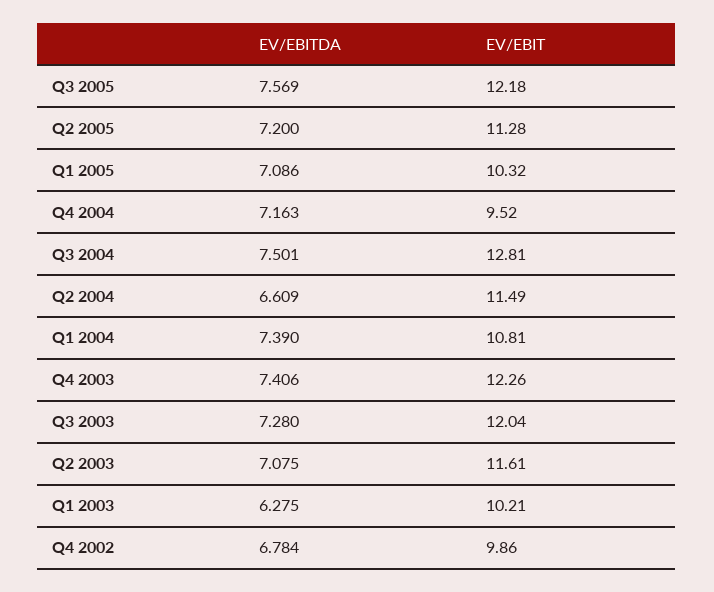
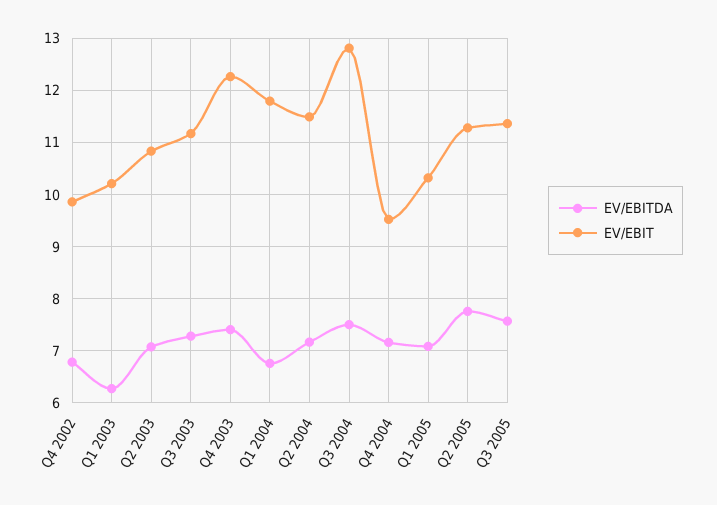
  {
    "EV/EBITDA": {
      "Q3 2005": 7.569,
-     "Q2 2005": 7.2,
+     "Q2 2005": 7.8,
      "Q1 2005": 7.086,
      "Q4 2004": 7.163,
      "Q3 2004": 7.501,
-     "Q2 2004": 6.609,
+     "Q2 2004": 7.2,
-     "Q1 2004": 7.39,
+     "Q1 2004": 6.8,
      "Q4 2003": 7.406,
      "Q3 2003": 7.28,
      "Q2 2003": 7.075,
      "Q1 2003": 6.275,
      "Q4 2002": 6.784
    },
    "EV/EBIT": {
-     "Q3 2005": 12.18,
+     "Q3 2005": 11.4,
      "Q2 2005": 11.28,
      "Q1 2005": 10.32,
      "Q4 2004": 9.52,
      "Q3 2004": 12.81,
      "Q2 2004": 11.49,
-     "Q1 2004": 10.81,
+     "Q1 2004": 11.8,
      "Q4 2003": 12.26,
-     "Q3 2003": 12.04,
+     "Q3 2003": 11.2,
-     "Q2 2003": 11.61,
+     "Q2 2003": 10.8,
      "Q1 2003": 10.21,
      "Q4 2002": 9.86
    }
  }

